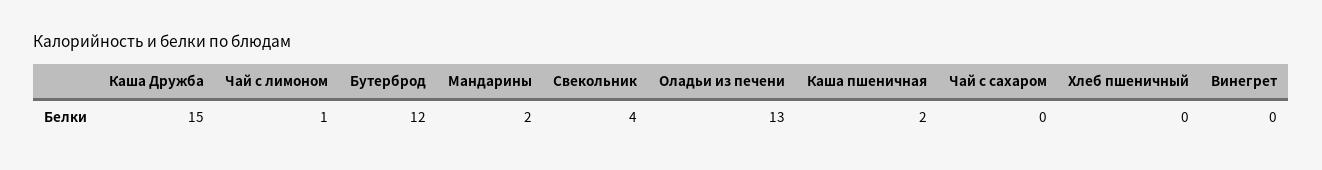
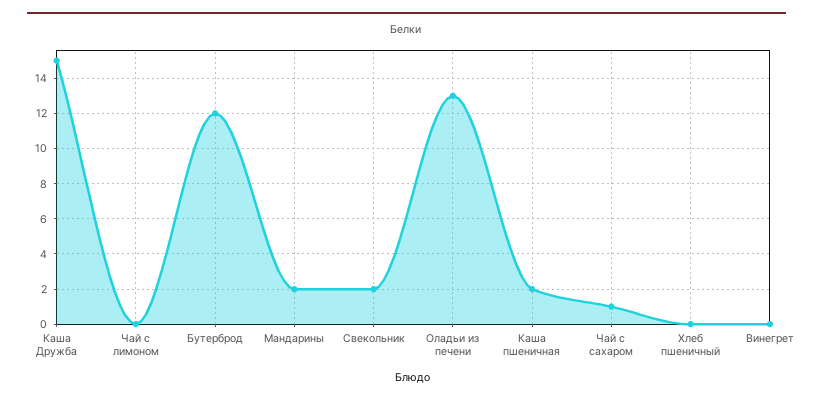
  {
    "Каша Дружба": 15,
-   "Чай с лимоном": 1,
+   "Чай с лимоном": 0,
    "Бутерброд": 12,
    "Мандарины": 2,
-   "Свекольник": 4,
+   "Свекольник": 2,
    "Оладьи из печени": 13,
    "Каша пшеничная": 2,
-   "Чай с сахаром": 0,
+   "Чай с сахаром": 1,
    "Хлеб пшеничный": 0,
    "Винегрет": 0
  }

